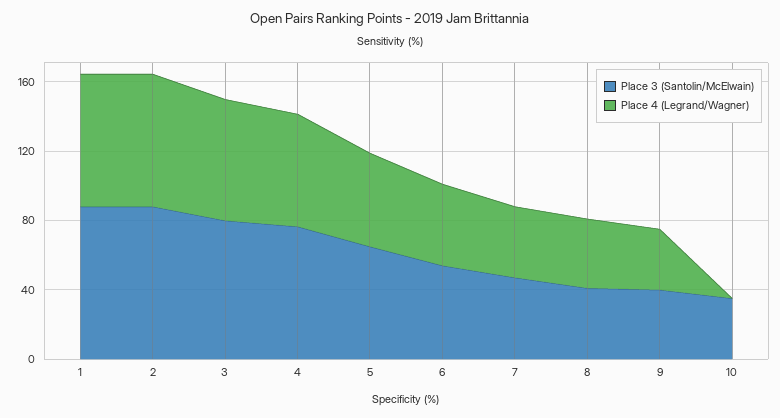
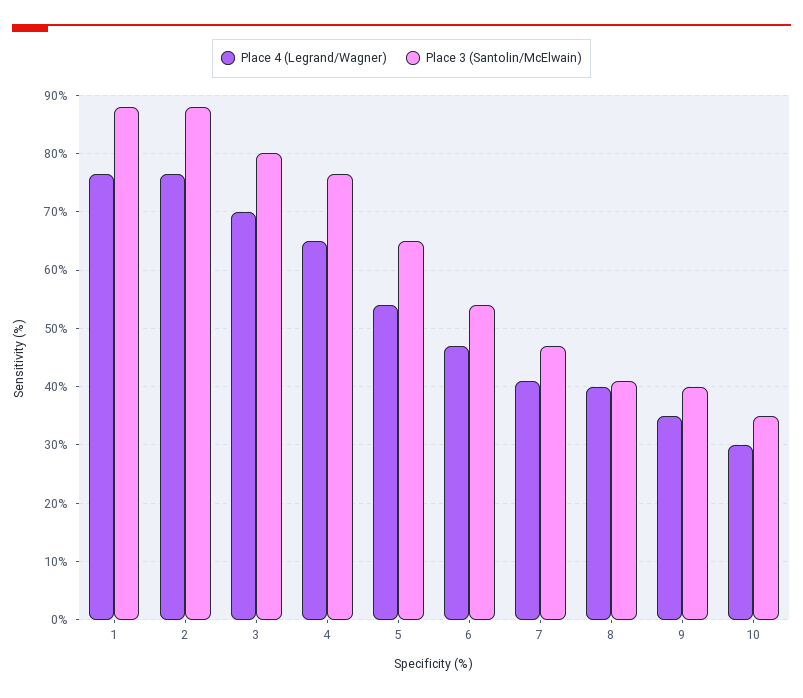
  {
    "Place 3 (Santolin/McElwain)": {
      "1": 88,
      "2": 88,
      "3": 80,
      "4": 76,
      "5": 66,
      "6": 54,
      "7": 48,
      "8": 42,
      "9": 40,
      "10": 36
    },
    "Place 4 (Legrand/Wagner)": {
      "1": 76,
      "2": 76,
      "3": 70,
      "4": 66,
      "5": 54,
      "6": 48,
      "7": 42,
      "8": 40,
      "9": 36,
-     "10": 0
+     "10": 30
    }
  }

